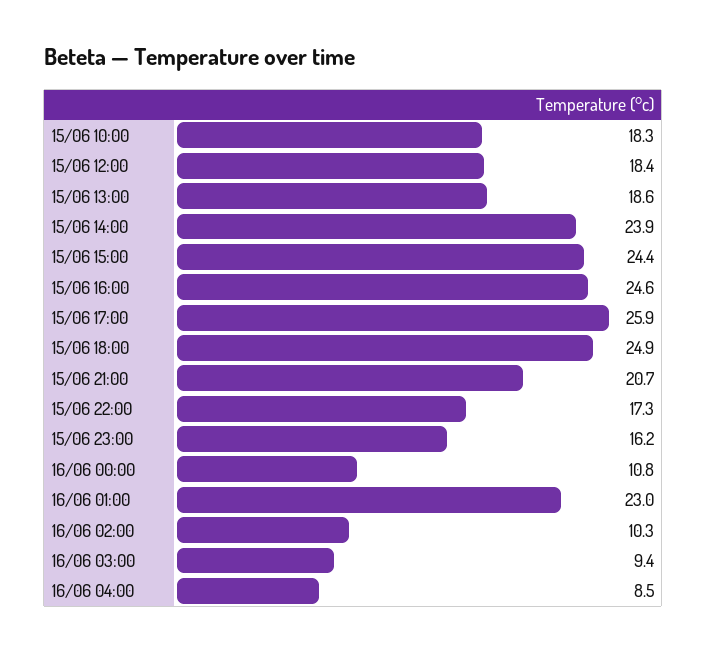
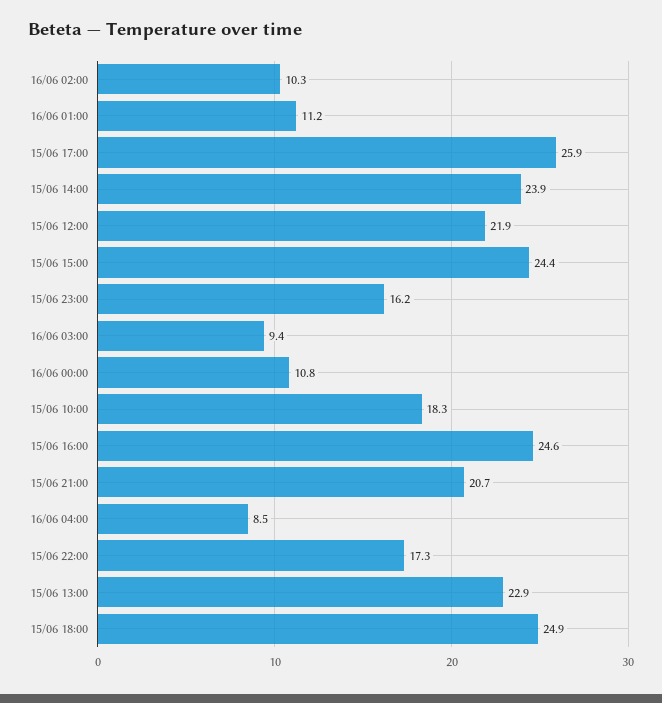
  {
    "15/06 10:00": 18.3,
-   "15/06 12:00": 18.4,
+   "15/06 12:00": 21.9,
-   "15/06 13:00": 18.6,
+   "15/06 13:00": 22.9,
    "15/06 14:00": 23.9,
    "15/06 15:00": 24.4,
    "15/06 16:00": 24.6,
    "15/06 17:00": 25.9,
    "15/06 18:00": 24.9,
    "15/06 21:00": 20.7,
    "15/06 22:00": 17.3,
    "15/06 23:00": 16.2,
    "16/06 00:00": 10.8,
-   "16/06 01:00": 23,
+   "16/06 01:00": 11.2,
    "16/06 02:00": 10.3,
    "16/06 03:00": 9.4,
    "16/06 04:00": 8.5
  }

